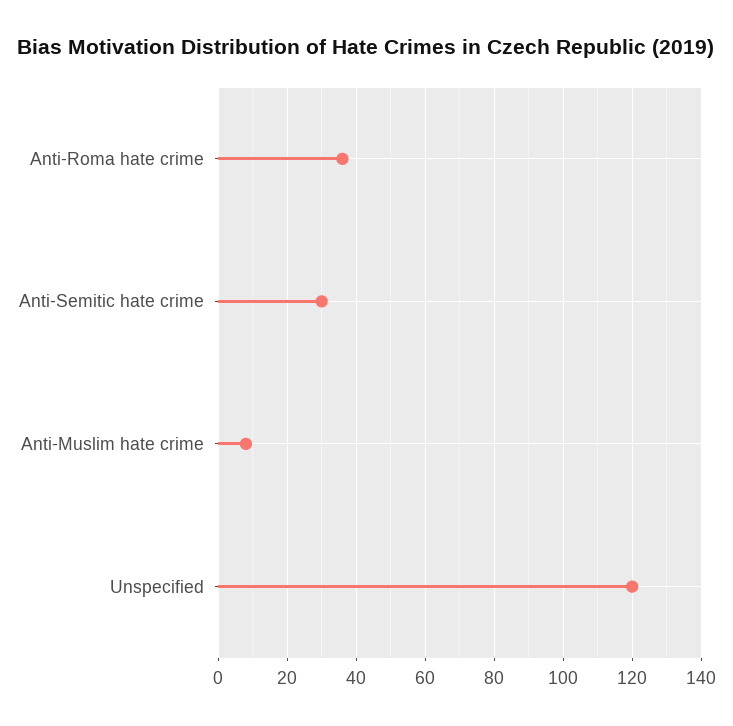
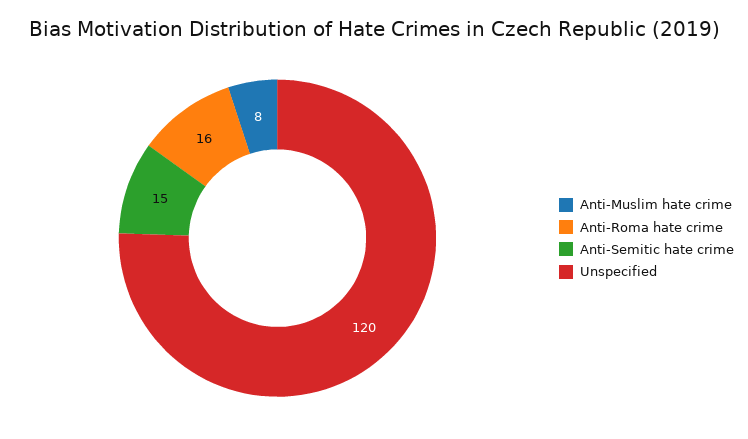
  {
-   "Anti-Roma hate crime": 35,
+   "Anti-Roma hate crime": 16,
-   "Anti-Semitic hate crime": 30,
+   "Anti-Semitic hate crime": 15,
    "Anti-Muslim hate crime": 8,
    "Unspecified": 120
  }

